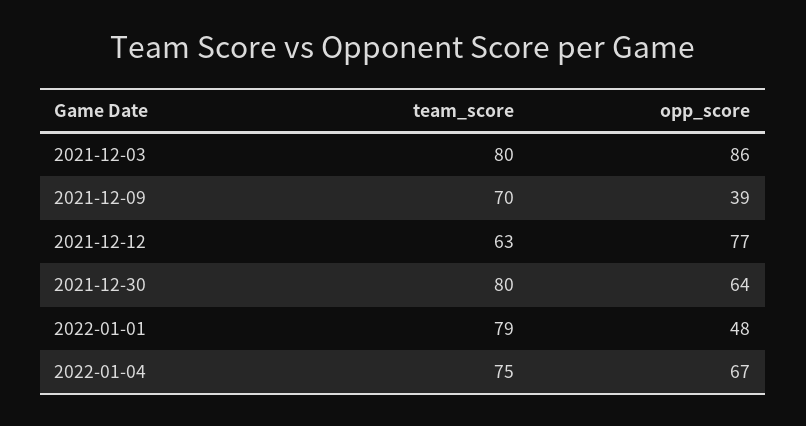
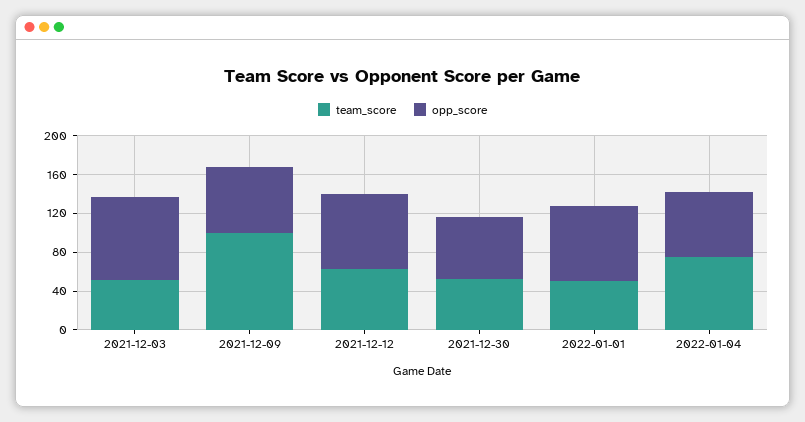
  {
    "team_score": {
-     "2021-12-03": 80,
+     "2021-12-03": 50,
-     "2021-12-09": 70,
+     "2021-12-09": 100,
      "2021-12-12": 63,
-     "2021-12-30": 80,
+     "2021-12-30": 50,
-     "2022-01-01": 79,
+     "2022-01-01": 50,
      "2022-01-04": 75
    },
    "opp_score": {
      "2021-12-03": 86,
-     "2021-12-09": 39,
+     "2021-12-09": 70,
      "2021-12-12": 77,
      "2021-12-30": 64,
-     "2022-01-01": 48,
+     "2022-01-01": 80,
      "2022-01-04": 67
    }
  }

